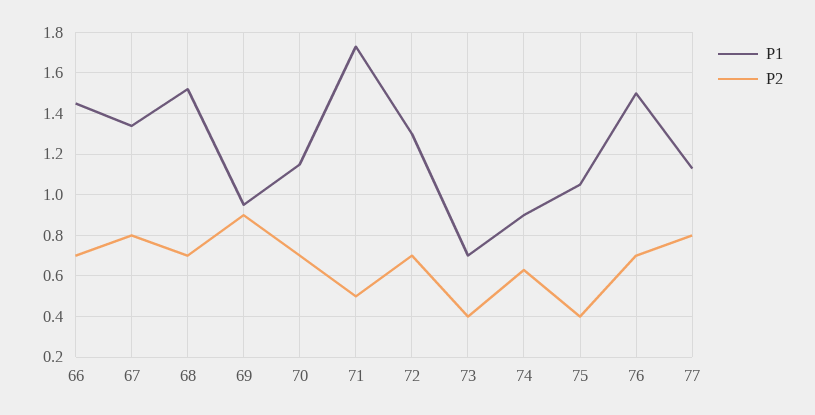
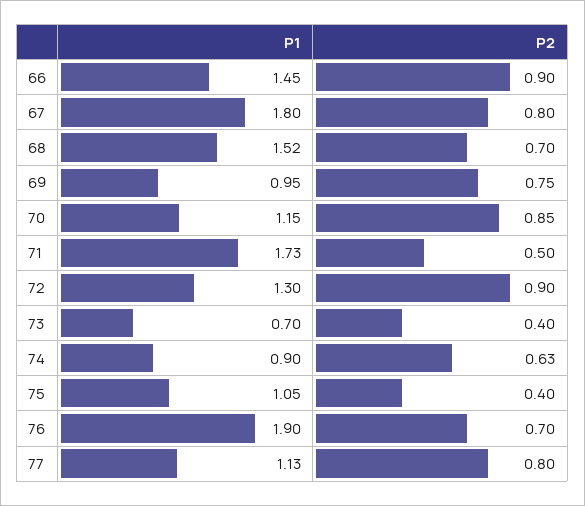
  {
    "P1": {
      "66": 1.45,
-     "67": 1.35,
+     "67": 1.8,
      "68": 1.52,
      "69": 0.95,
      "70": 1.15,
      "71": 1.73,
      "72": 1.3,
      "73": 0.7,
      "74": 0.9,
      "75": 1.05,
-     "76": 1.5,
+     "76": 1.9,
      "77": 1.13
    },
    "P2": {
-     "66": 0.7,
+     "66": 0.9,
      "67": 0.8,
      "68": 0.7,
-     "69": 0.9,
+     "69": 0.75,
-     "70": 0.7,
+     "70": 0.85,
      "71": 0.5,
-     "72": 0.7,
+     "72": 0.9,
      "73": 0.4,
      "74": 0.63,
      "75": 0.4,
      "76": 0.7,
      "77": 0.8
    }
  }

